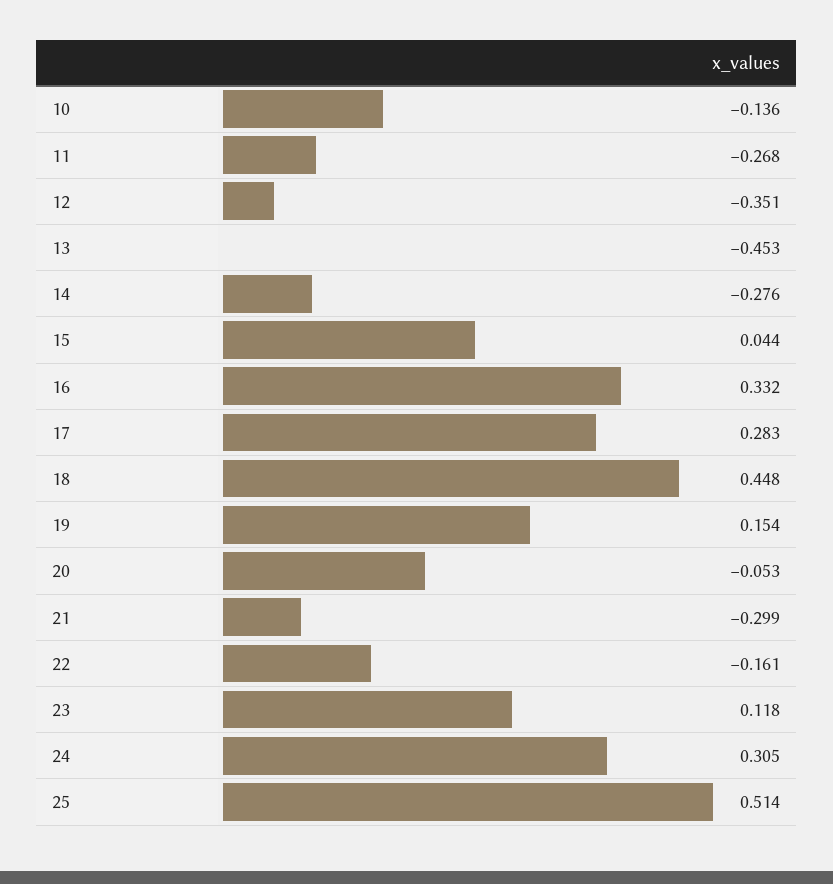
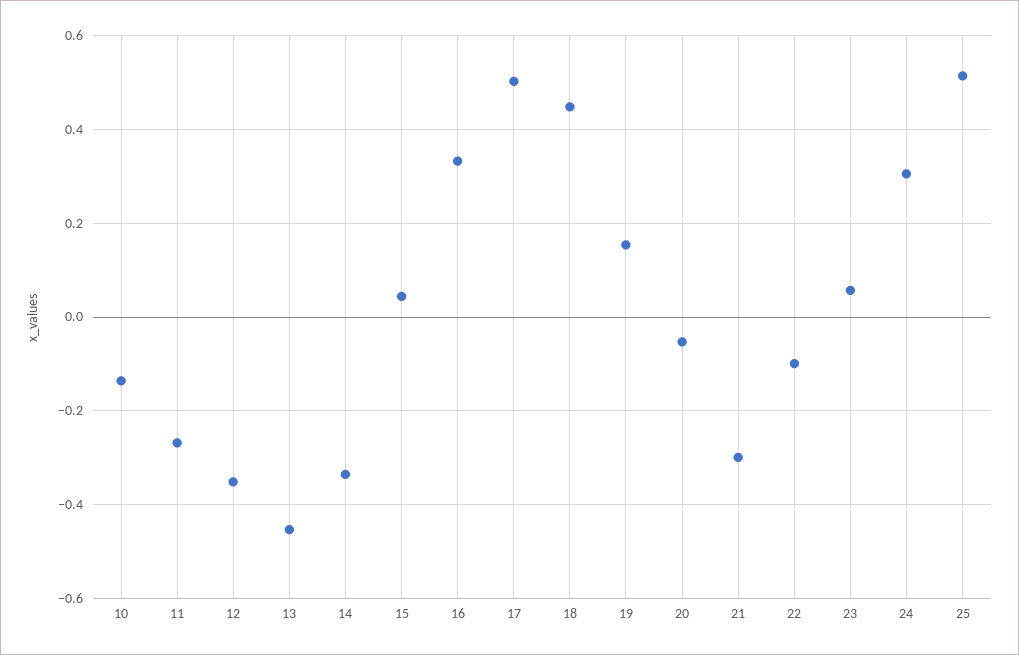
  {
    "10": -0.136,
    "11": -0.268,
    "12": -0.351,
    "13": -0.453,
-   "14": -0.276,
+   "14": -0.34,
    "15": 0.044,
    "16": 0.332,
-   "17": 0.283,
+   "17": 0.5,
    "18": 0.448,
    "19": 0.154,
    "20": -0.053,
    "21": -0.299,
-   "22": -0.161,
+   "22": -0.1,
-   "23": 0.118,
+   "23": 0.06,
    "24": 0.305,
    "25": 0.514
  }

